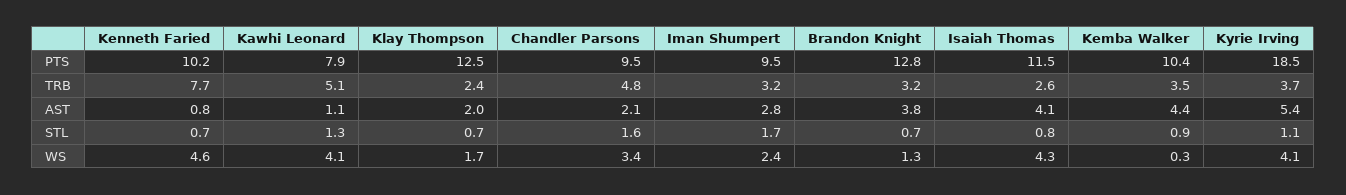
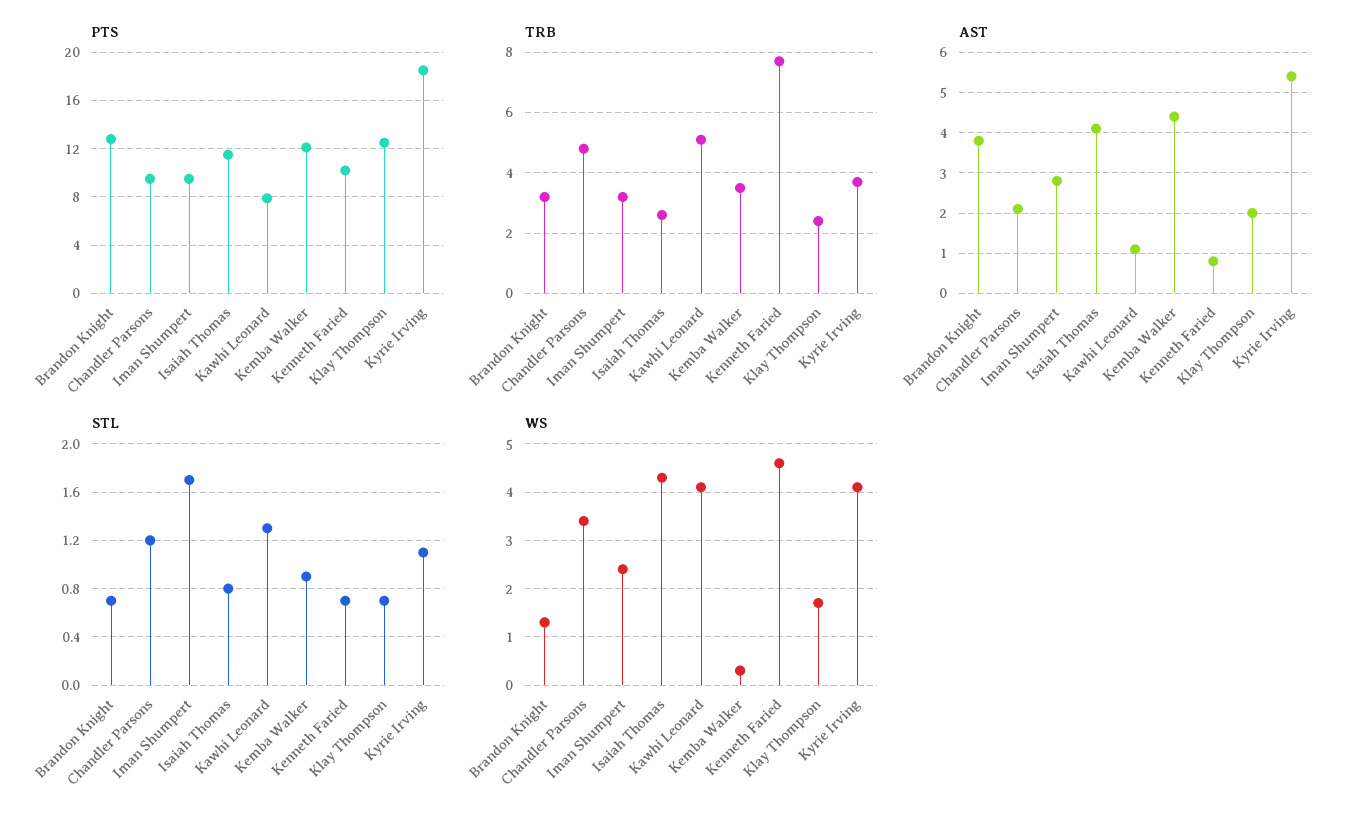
  {
    "PTS": {
      "Kenneth Faried": 10.2,
      "Kawhi Leonard": 7.9,
      "Klay Thompson": 12.5,
      "Chandler Parsons": 9.5,
      "Iman Shumpert": 9.5,
      "Brandon Knight": 12.8,
      "Isaiah Thomas": 11.5,
-     "Kemba Walker": 10.4,
+     "Kemba Walker": 12,
      "Kyrie Irving": 18.5
    },
    "TRB": {
      "Kenneth Faried": 7.7,
      "Kawhi Leonard": 5.1,
      "Klay Thompson": 2.4,
      "Chandler Parsons": 4.8,
      "Iman Shumpert": 3.2,
      "Brandon Knight": 3.2,
      "Isaiah Thomas": 2.6,
      "Kemba Walker": 3.5,
      "Kyrie Irving": 3.7
    },
    "AST": {
      "Kenneth Faried": 0.8,
      "Kawhi Leonard": 1.1,
      "Klay Thompson": 2,
      "Chandler Parsons": 2.1,
      "Iman Shumpert": 2.8,
      "Brandon Knight": 3.8,
      "Isaiah Thomas": 4.1,
      "Kemba Walker": 4.4,
      "Kyrie Irving": 5.4
    },
    "STL": {
      "Kenneth Faried": 0.7,
      "Kawhi Leonard": 1.3,
      "Klay Thompson": 0.7,
-     "Chandler Parsons": 1.6,
+     "Chandler Parsons": 1.2,
      "Iman Shumpert": 1.7,
      "Brandon Knight": 0.7,
      "Isaiah Thomas": 0.8,
      "Kemba Walker": 0.9,
      "Kyrie Irving": 1.1
    },
    "WS": {
      "Kenneth Faried": 4.6,
      "Kawhi Leonard": 4.1,
      "Klay Thompson": 1.7,
      "Chandler Parsons": 3.4,
      "Iman Shumpert": 2.4,
      "Brandon Knight": 1.3,
      "Isaiah Thomas": 4.3,
      "Kemba Walker": 0.3,
      "Kyrie Irving": 4.1
    }
  }

